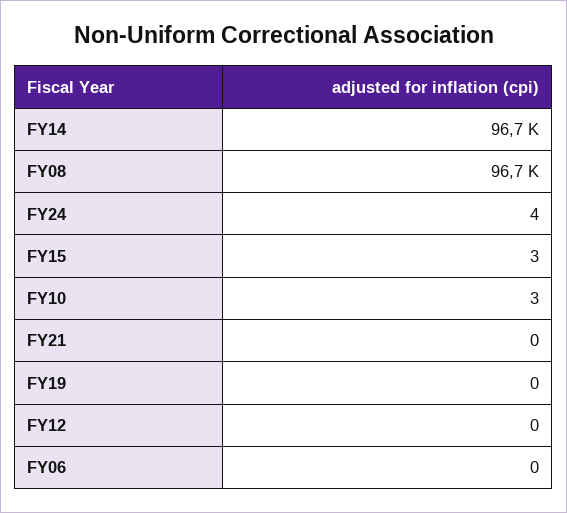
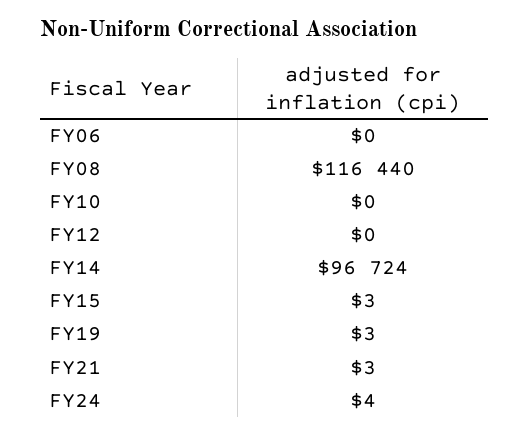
  {
    "FY14": 96724,
-   "FY08": 96700,
+   "FY08": 116440,
    "FY24": 4,
    "FY15": 3,
-   "FY10": 3,
+   "FY10": 0,
-   "FY21": 0,
+   "FY21": 3,
-   "FY19": 0,
+   "FY19": 3,
    "FY12": 0,
    "FY06": 0
  }

